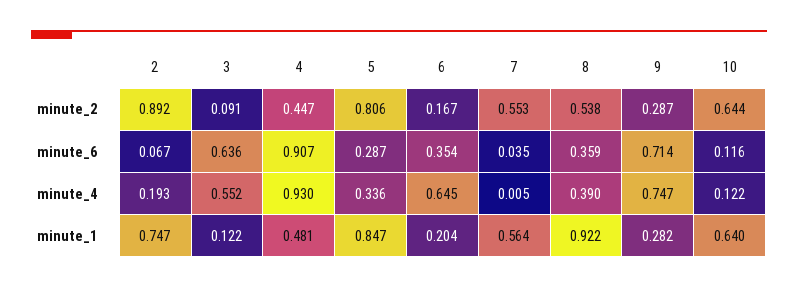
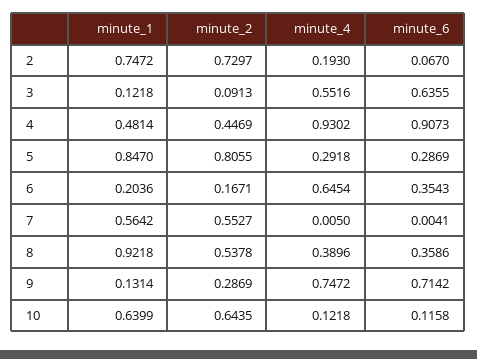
  {
    "2": {
-     "minute_2": 0.892,
+     "minute_2": 0.7297,
      "minute_6": 0.067,
      "minute_4": 0.193,
      "minute_1": 0.7472
    },
    "3": {
      "minute_2": 0.0913,
      "minute_6": 0.6355,
      "minute_4": 0.5516,
      "minute_1": 0.1218
    },
    "4": {
      "minute_2": 0.4469,
      "minute_6": 0.9073,
      "minute_4": 0.9302,
      "minute_1": 0.4814
    },
    "5": {
      "minute_2": 0.8055,
      "minute_6": 0.2869,
-     "minute_4": 0.336,
+     "minute_4": 0.2918,
      "minute_1": 0.847
    },
    "6": {
      "minute_2": 0.1671,
      "minute_6": 0.3543,
      "minute_4": 0.6454,
      "minute_1": 0.2036
    },
    "7": {
      "minute_2": 0.5527,
-     "minute_6": 0.035,
+     "minute_6": 0.0041,
      "minute_4": 0.005,
      "minute_1": 0.5642
    },
    "8": {
      "minute_2": 0.5378,
      "minute_6": 0.3586,
      "minute_4": 0.3896,
      "minute_1": 0.9218
    },
    "9": {
      "minute_2": 0.2869,
      "minute_6": 0.7142,
      "minute_4": 0.7472,
-     "minute_1": 0.282
+     "minute_1": 0.1314
    },
    "10": {
      "minute_2": 0.6435,
      "minute_6": 0.1158,
      "minute_4": 0.1218,
      "minute_1": 0.6399
    }
  }

